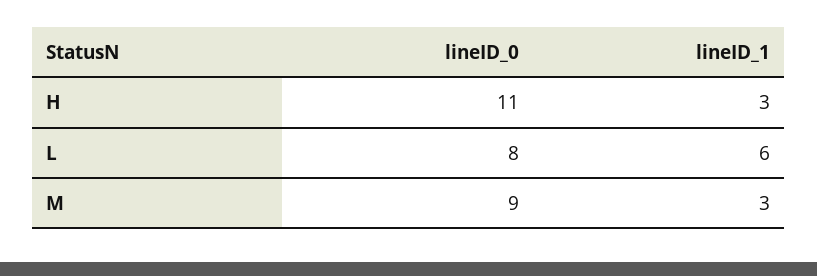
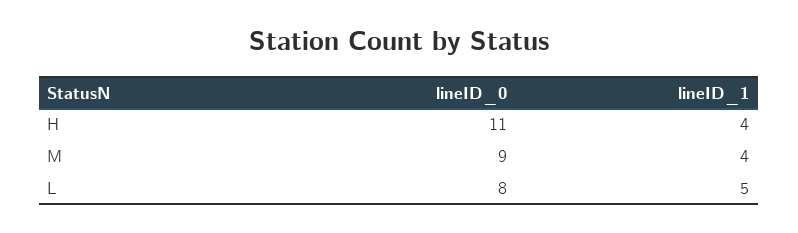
  {
    "lineID_0": {
      "H": 11,
      "L": 8,
      "M": 9
    },
    "lineID_1": {
-     "H": 3,
+     "H": 4,
-     "L": 6,
+     "L": 5,
-     "M": 3
+     "M": 4
    }
  }

